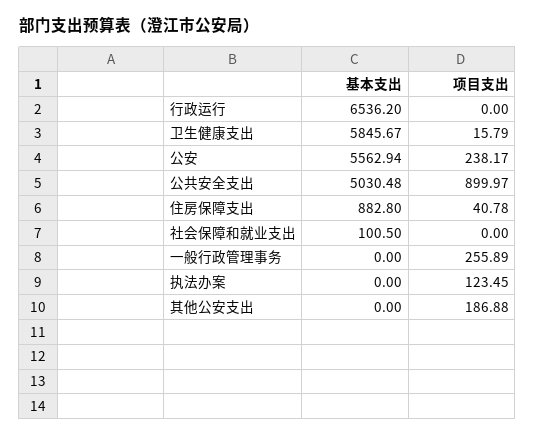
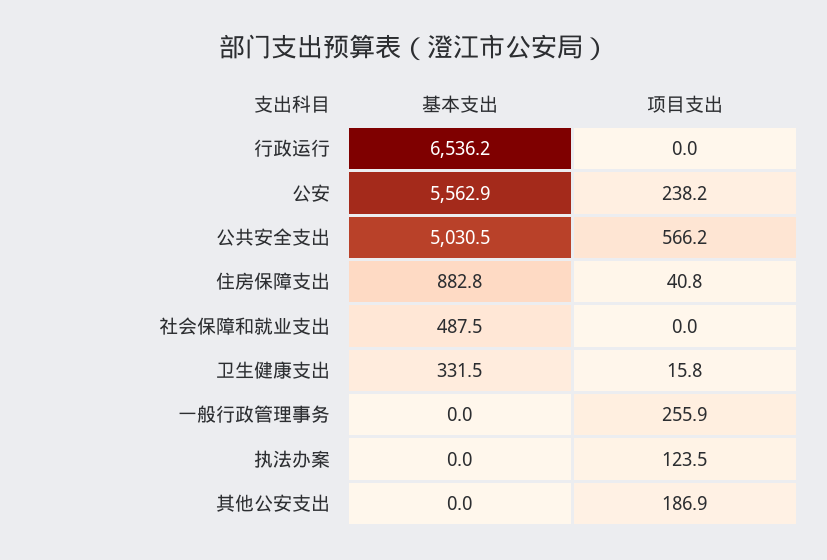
  {
    "基本支出": {
      "行政运行": 6536.2,
-     "卫生健康支出": 5845.67,
+     "卫生健康支出": 331.5,
      "公安": 5562.94,
      "公共安全支出": 5030.48,
      "住房保障支出": 882.8,
-     "社会保障和就业支出": 100.5,
+     "社会保障和就业支出": 487.5,
      "一般行政管理事务": 0,
      "执法办案": 0,
      "其他公安支出": 0
    },
    "项目支出": {
      "行政运行": 0,
      "卫生健康支出": 15.79,
      "公安": 238.17,
-     "公共安全支出": 899.97,
+     "公共安全支出": 566.2,
      "住房保障支出": 40.78,
      "社会保障和就业支出": 0,
      "一般行政管理事务": 255.89,
      "执法办案": 123.45,
      "其他公安支出": 186.88
    }
  }

